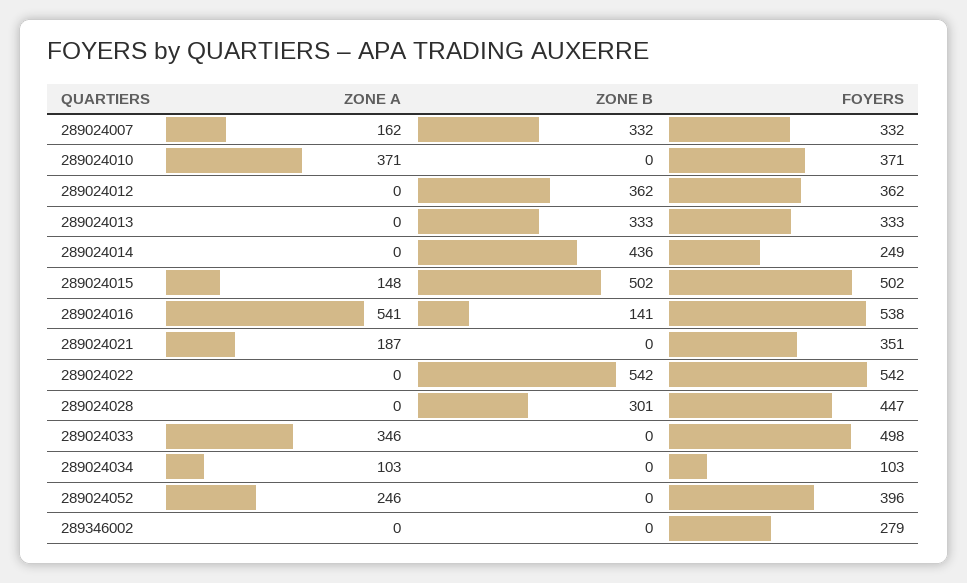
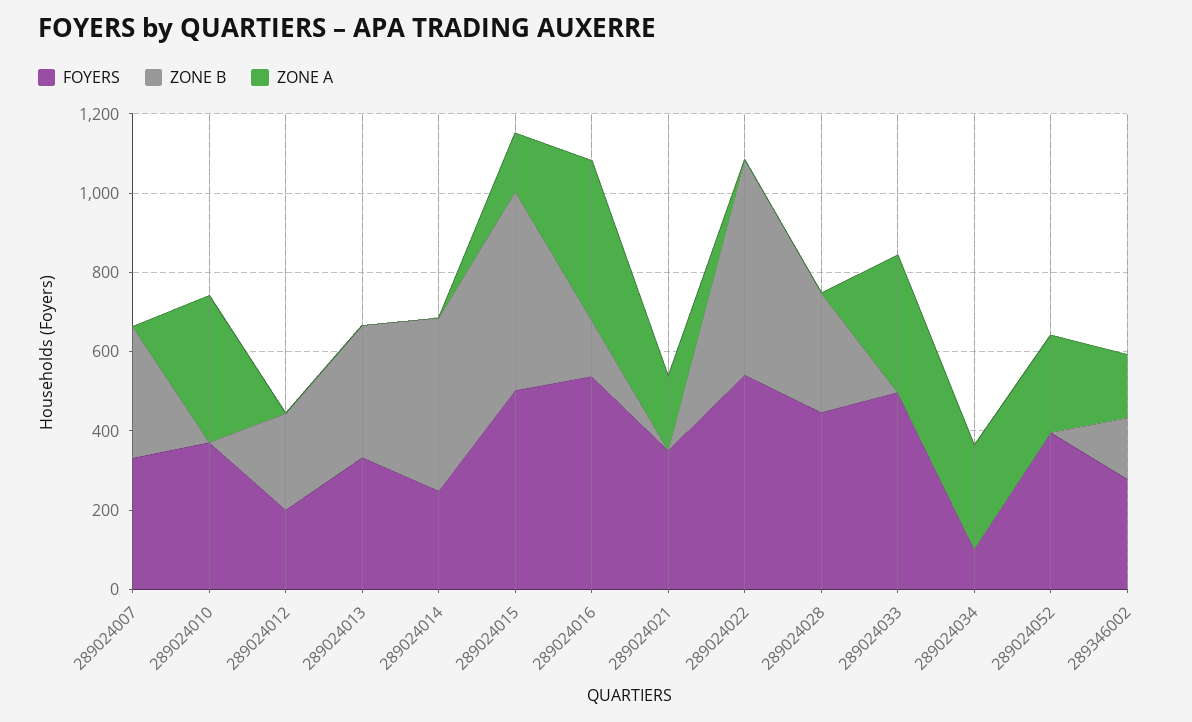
  {
    "ZONE A": {
-     "289024007": 162,
+     "289024007": 0,
      "289024010": 371,
      "289024012": 0,
      "289024013": 0,
      "289024014": 0,
      "289024015": 148,
-     "289024016": 541,
+     "289024016": 400,
      "289024021": 187,
      "289024022": 0,
      "289024028": 0,
      "289024033": 346,
-     "289024034": 103,
+     "289024034": 250,
      "289024052": 246,
-     "289346002": 0
+     "289346002": 150
    },
    "ZONE B": {
      "289024007": 332,
      "289024010": 0,
-     "289024012": 362,
+     "289024012": 250,
      "289024013": 333,
      "289024014": 436,
      "289024015": 502,
      "289024016": 141,
      "289024021": 0,
      "289024022": 542,
      "289024028": 301,
      "289024033": 0,
      "289024034": 0,
      "289024052": 0,
-     "289346002": 0
+     "289346002": 150
    },
    "FOYERS": {
      "289024007": 332,
      "289024010": 371,
-     "289024012": 362,
+     "289024012": 200,
      "289024013": 333,
      "289024014": 249,
      "289024015": 502,
      "289024016": 538,
      "289024021": 351,
      "289024022": 542,
      "289024028": 447,
      "289024033": 498,
      "289024034": 103,
      "289024052": 396,
      "289346002": 279
    }
  }

